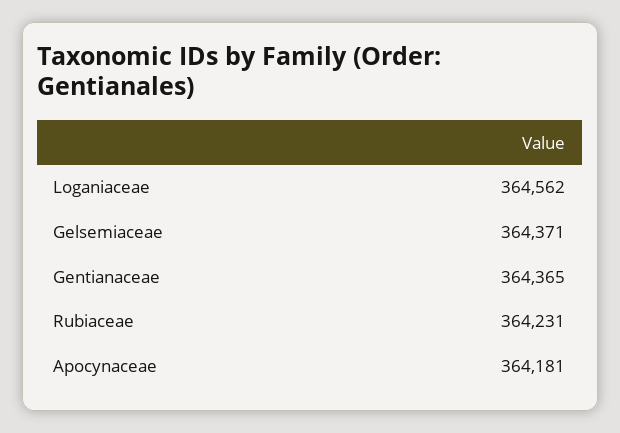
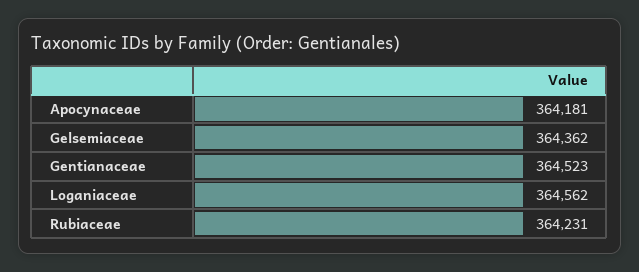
  {
    "Loganiaceae": 364562,
-   "Gelsemiaceae": 364371,
+   "Gelsemiaceae": 364362,
-   "Gentianaceae": 364365,
+   "Gentianaceae": 364523,
    "Rubiaceae": 364231,
    "Apocynaceae": 364181
  }

